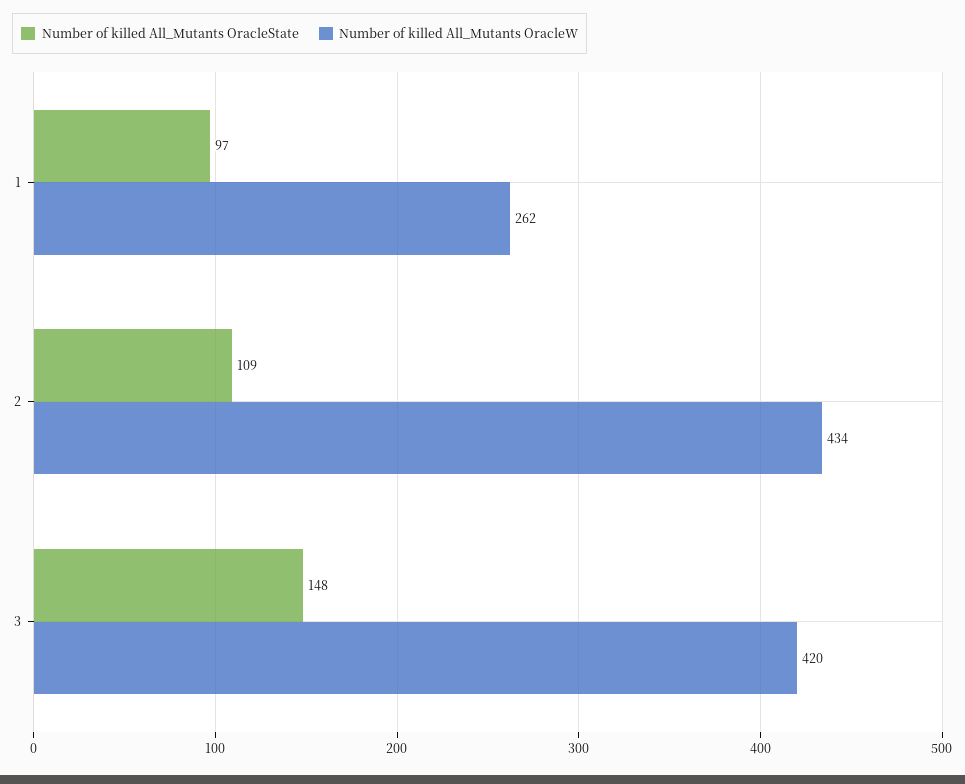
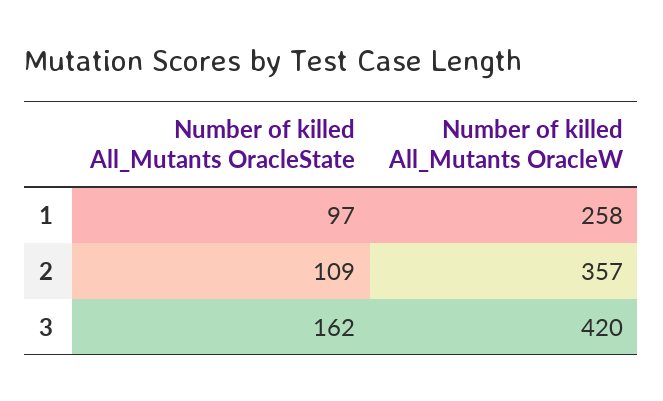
  {
    "Number of killed All_Mutants OracleState": {
      "1": 97,
      "2": 109,
-     "3": 148
+     "3": 162
    },
    "Number of killed All_Mutants OracleW": {
-     "1": 262,
+     "1": 258,
-     "2": 434,
+     "2": 357,
      "3": 420
    }
  }

